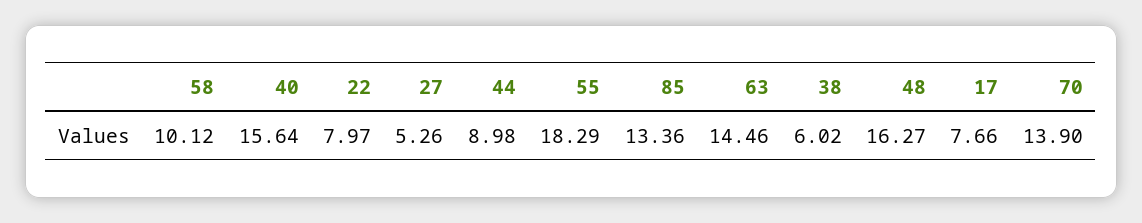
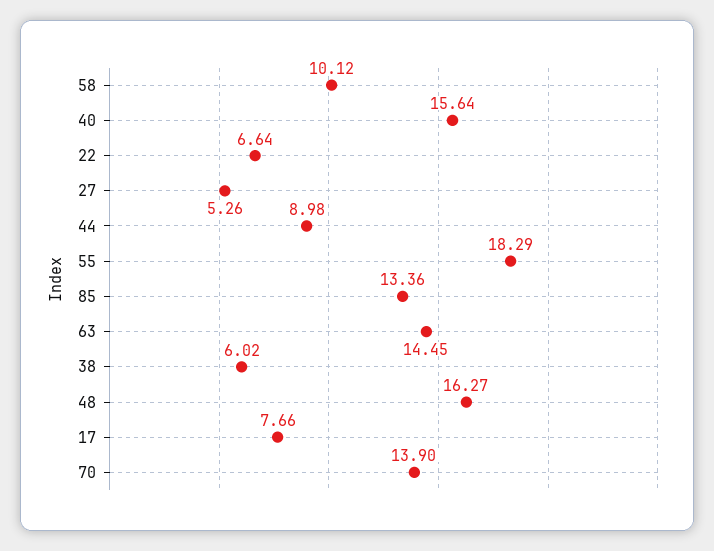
  {
    "58": 10.12,
    "40": 15.64,
-   "22": 7.97,
+   "22": 6.64,
    "27": 5.26,
    "44": 8.98,
    "55": 18.29,
    "85": 13.36,
-   "63": 14.46,
+   "63": 14.45,
    "38": 6.02,
    "48": 16.27,
    "17": 7.66,
    "70": 13.9
  }

